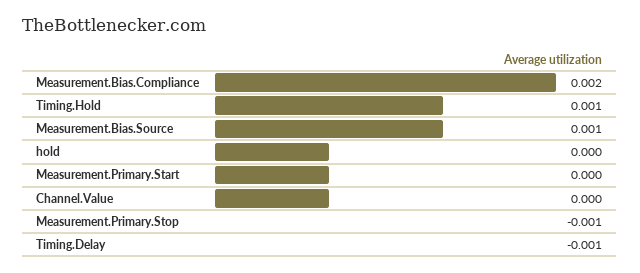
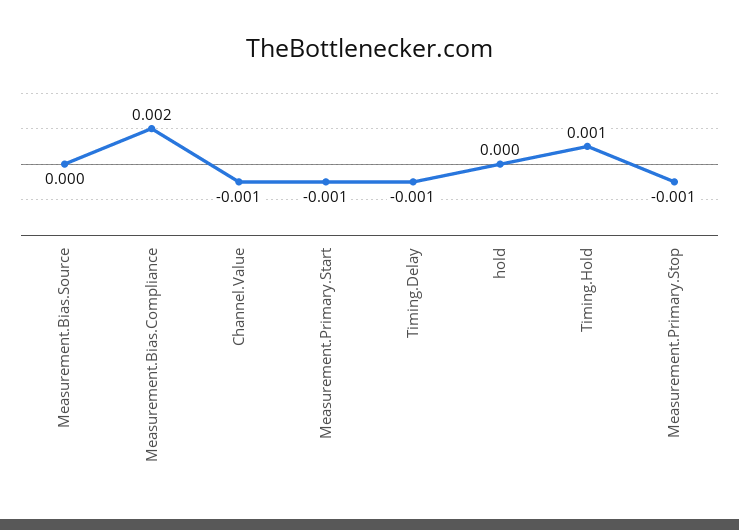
  {
    "Measurement.Bias.Compliance": 0.002,
    "Timing.Hold": 0.001,
-   "Measurement.Bias.Source": 0.001,
+   "Measurement.Bias.Source": 0,
    "hold": 0,
-   "Measurement.Primary.Start": 0,
+   "Measurement.Primary.Start": -0.001,
-   "Channel.Value": 0,
+   "Channel.Value": -0.001,
    "Measurement.Primary.Stop": -0.001,
    "Timing.Delay": -0.001
  }

